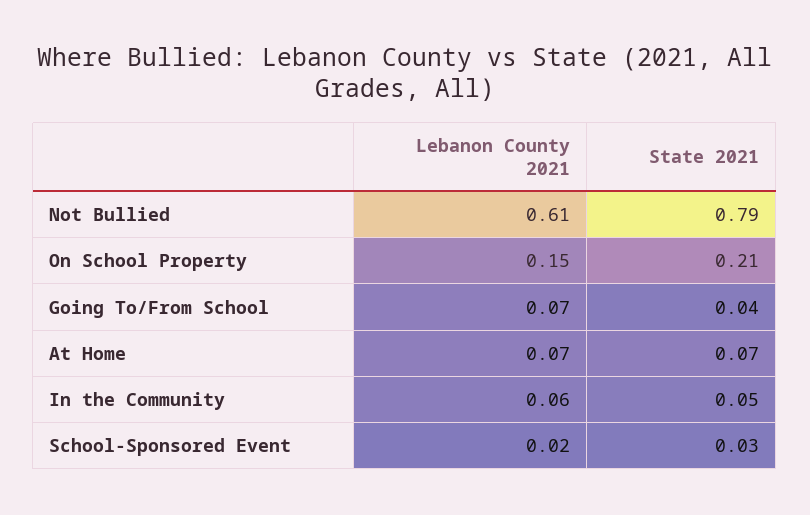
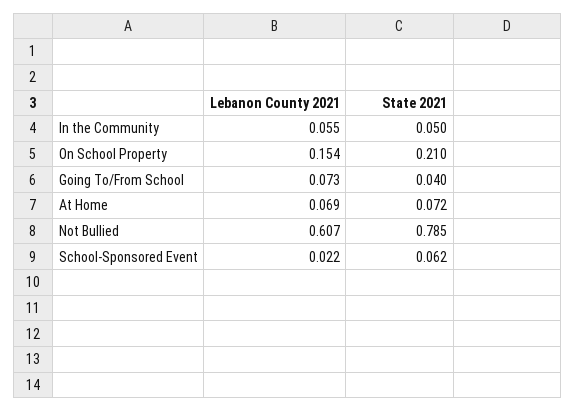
  {
    "Lebanon County 2021": {
      "Not Bullied": 0.607,
      "On School Property": 0.154,
      "Going To/From School": 0.073,
      "At Home": 0.069,
      "In the Community": 0.055,
      "School-Sponsored Event": 0.022
    },
    "State 2021": {
      "Not Bullied": 0.785,
      "On School Property": 0.21,
      "Going To/From School": 0.04,
      "At Home": 0.072,
      "In the Community": 0.05,
-     "School-Sponsored Event": 0.03
+     "School-Sponsored Event": 0.062
    }
  }

